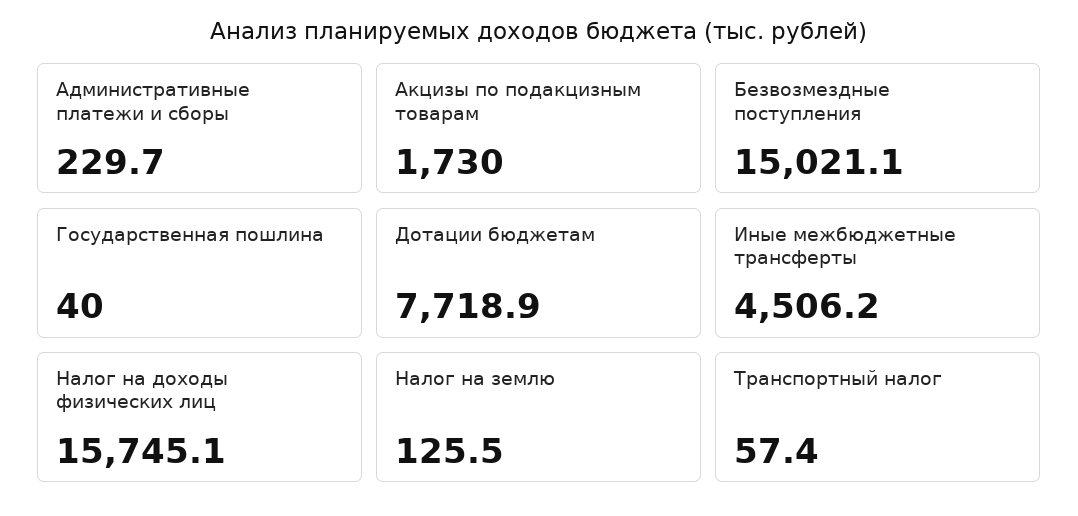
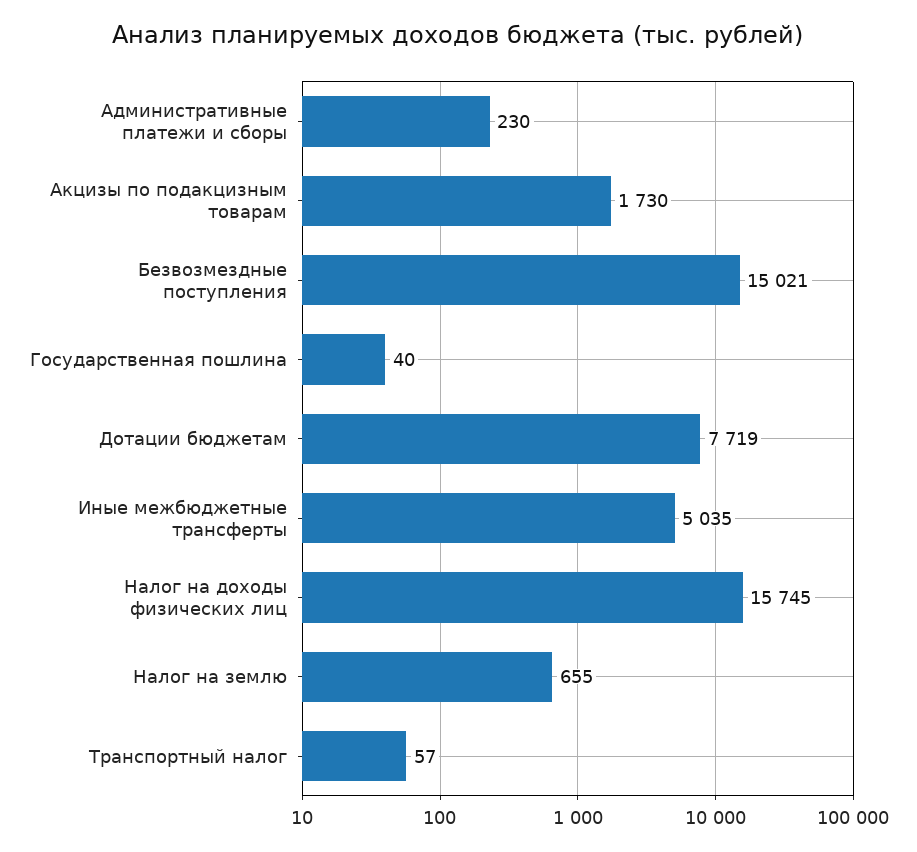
  {
    "Административные платежи и сборы": 229.7,
    "Акцизы по подакцизным товарам": 1730,
    "Безвозмездные поступления": 15021.1,
    "Государственная пошлина": 40,
    "Дотации бюджетам": 7718.9,
-   "Иные межбюджетные трансферты": 4506.2,
+   "Иные межбюджетные трансферты": 5035,
    "Налог на доходы физических лиц": 15745.1,
-   "Налог на землю": 125.5,
+   "Налог на землю": 655,
    "Транспортный налог": 57.4
  }

